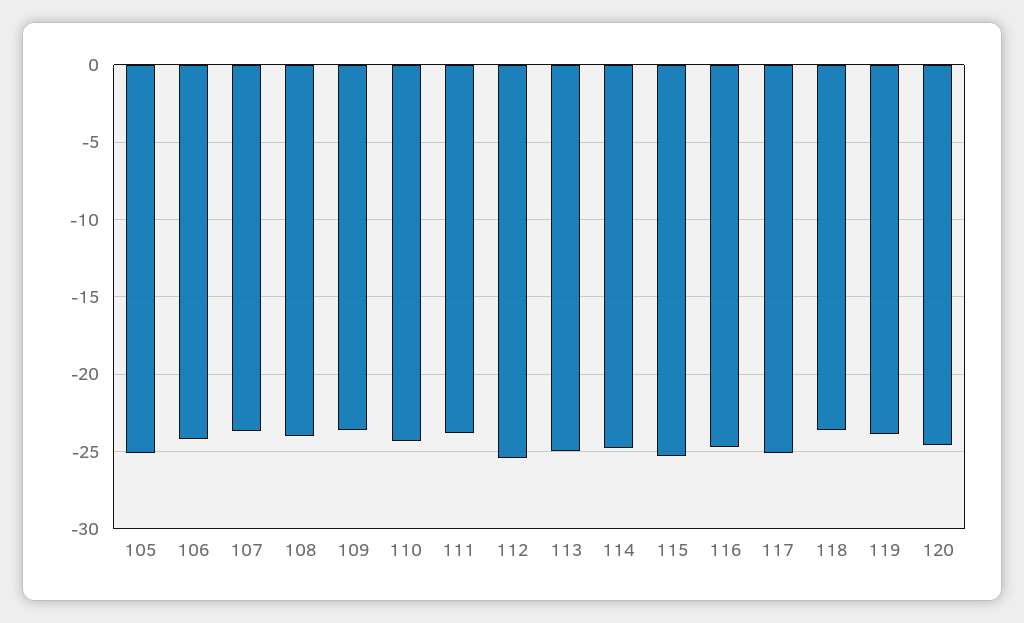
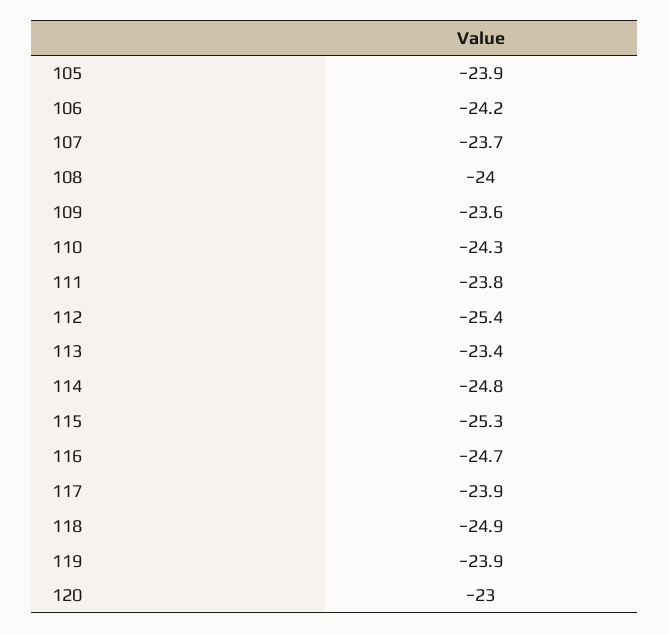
  {
-   "105": -25,
+   "105": -23.9,
    "106": -24.2,
    "107": -23.7,
    "108": -24,
    "109": -23.6,
    "110": -24.3,
    "111": -23.8,
    "112": -25.4,
-   "113": -25,
+   "113": -23.4,
    "114": -24.8,
    "115": -25.3,
    "116": -24.7,
-   "117": -25,
+   "117": -23.9,
-   "118": -23.5,
+   "118": -24.9,
    "119": -23.9,
-   "120": -24.5
+   "120": -23
  }

